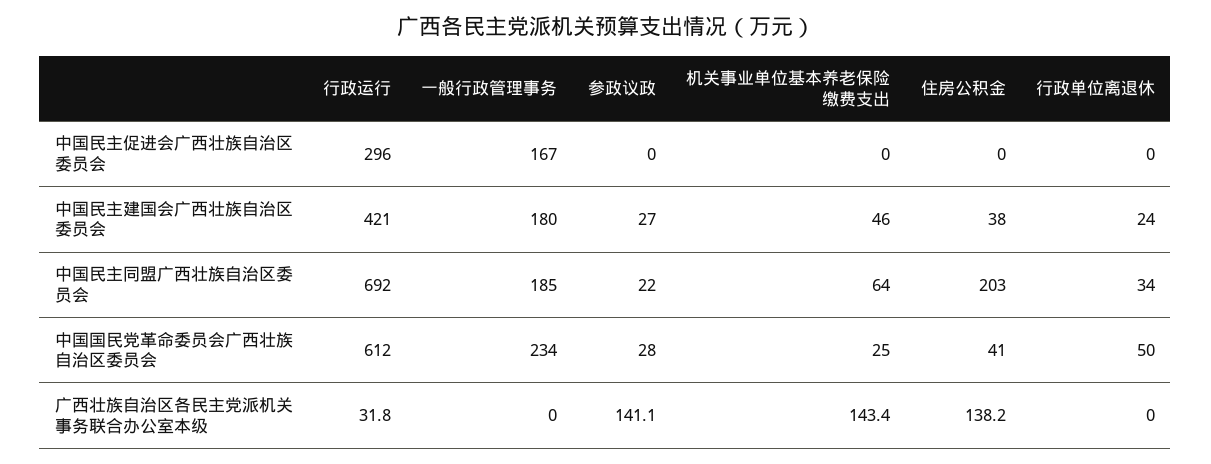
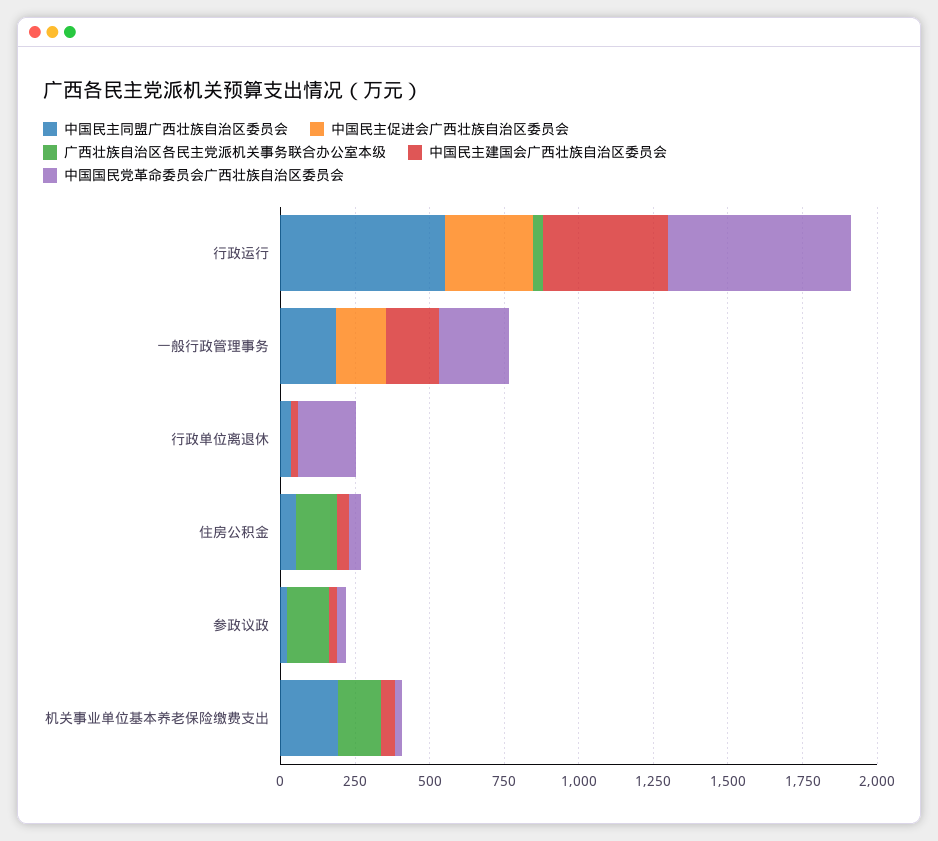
  {
    "中国民主促进会广西壮族自治区委员会": {
      "行政运行": 296,
      "一般行政管理事务": 167,
      "参政议政": 0,
      "机关事业单位基本养老保险缴费支出": 0,
      "住房公积金": 0,
      "行政单位离退休": 0
    },
    "中国民主建国会广西壮族自治区委员会": {
      "行政运行": 421,
      "一般行政管理事务": 180,
      "参政议政": 27,
      "机关事业单位基本养老保险缴费支出": 46,
      "住房公积金": 38,
      "行政单位离退休": 24
    },
    "中国民主同盟广西壮族自治区委员会": {
-     "行政运行": 692,
+     "行政运行": 550,
      "一般行政管理事务": 185,
      "参政议政": 22,
-     "机关事业单位基本养老保险缴费支出": 64,
+     "机关事业单位基本养老保险缴费支出": 200,
-     "住房公积金": 203,
+     "住房公积金": 50,
      "行政单位离退休": 34
    },
    "中国国民党革命委员会广西壮族自治区委员会": {
      "行政运行": 612,
      "一般行政管理事务": 234,
      "参政议政": 28,
      "机关事业单位基本养老保险缴费支出": 25,
      "住房公积金": 41,
-     "行政单位离退休": 50
+     "行政单位离退休": 200
    },
    "广西壮族自治区各民主党派机关事务联合办公室本级": {
      "行政运行": 31.8,
      "一般行政管理事务": 0,
      "参政议政": 141.1,
      "机关事业单位基本养老保险缴费支出": 143.4,
      "住房公积金": 138.2,
      "行政单位离退休": 0
    }
  }

